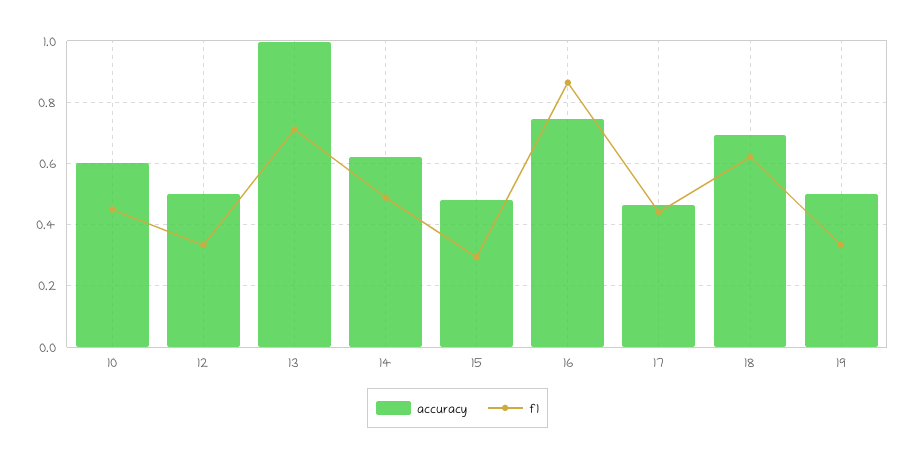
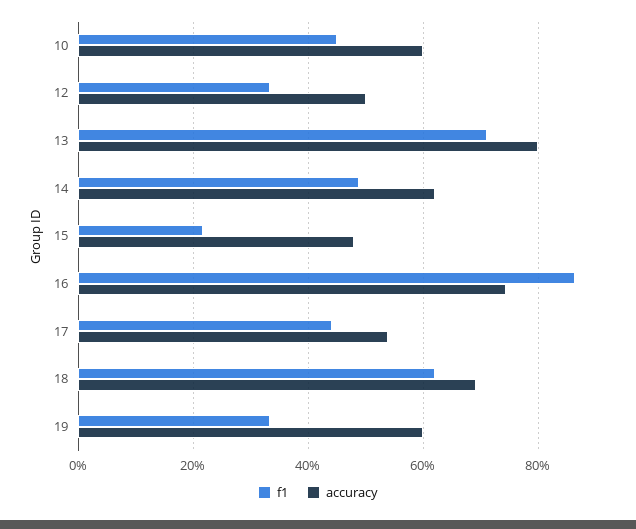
  {
    "accuracy": {
      "10": 0.6,
      "12": 0.5,
-     "13": 1,
+     "13": 0.8,
      "14": 0.62,
      "15": 0.48,
      "16": 0.74,
-     "17": 0.46,
+     "17": 0.54,
      "18": 0.7,
-     "19": 0.5
+     "19": 0.6
    },
    "f1": {
      "10": 0.46,
      "12": 0.34,
      "13": 0.72,
      "14": 0.48,
-     "15": 0.3,
+     "15": 0.22,
      "16": 0.86,
      "17": 0.44,
      "18": 0.62,
      "19": 0.34
    }
  }

